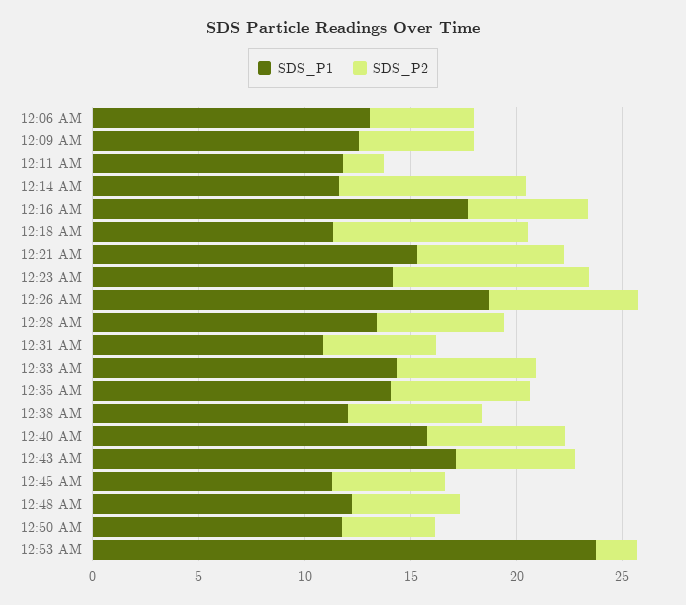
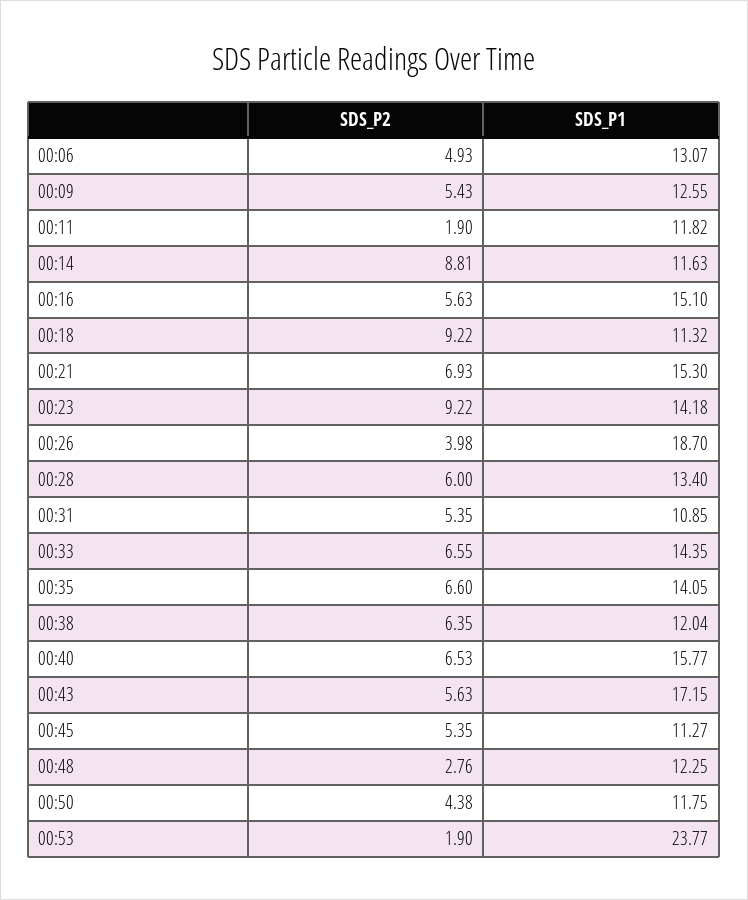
  {
    "SDS_P1": {
      "12:06 AM": 13.07,
      "12:09 AM": 12.55,
      "12:11 AM": 11.82,
      "12:14 AM": 11.63,
-     "12:16 AM": 18,
+     "12:16 AM": 15.1,
      "12:18 AM": 11.32,
      "12:21 AM": 15.3,
      "12:23 AM": 14.18,
      "12:26 AM": 18.7,
      "12:28 AM": 13.4,
      "12:31 AM": 10.85,
      "12:33 AM": 14.35,
      "12:35 AM": 14.05,
      "12:38 AM": 12.04,
      "12:40 AM": 15.77,
      "12:43 AM": 17.15,
      "12:45 AM": 11.27,
      "12:48 AM": 12.25,
      "12:50 AM": 11.75,
      "12:53 AM": 23.77
    },
    "SDS_P2": {
      "12:06 AM": 4.93,
      "12:09 AM": 5.43,
      "12:11 AM": 1.9,
      "12:14 AM": 8.81,
      "12:16 AM": 5.63,
      "12:18 AM": 9.22,
      "12:21 AM": 6.93,
      "12:23 AM": 9.22,
-     "12:26 AM": 7,
+     "12:26 AM": 3.98,
      "12:28 AM": 6,
      "12:31 AM": 5.35,
      "12:33 AM": 6.55,
      "12:35 AM": 6.6,
      "12:38 AM": 6.35,
      "12:40 AM": 6.53,
      "12:43 AM": 5.63,
      "12:45 AM": 5.35,
-     "12:48 AM": 5,
+     "12:48 AM": 2.76,
      "12:50 AM": 4.38,
      "12:53 AM": 1.9
    }
  }

